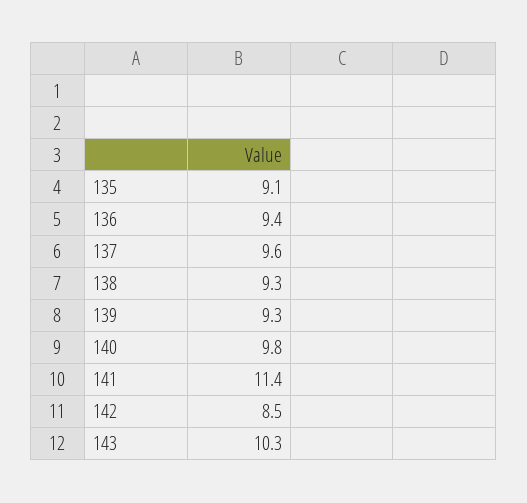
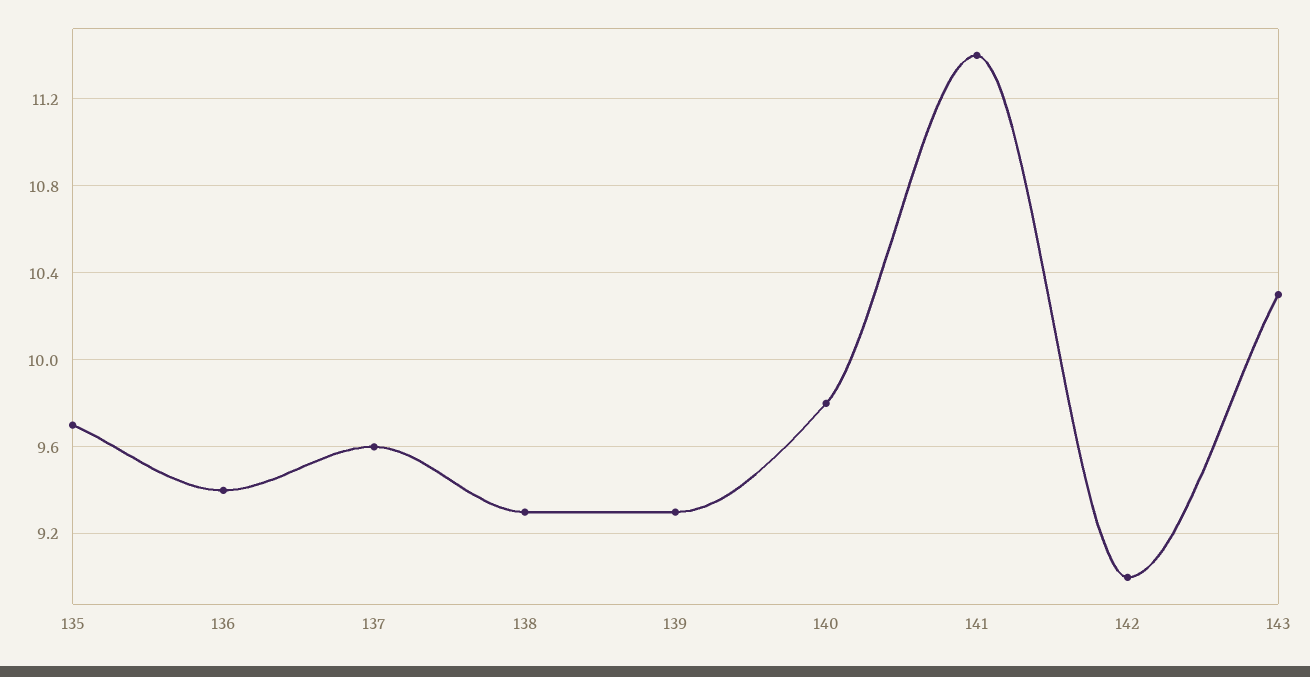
  {
-   "135": 9.1,
+   "135": 9.7,
    "136": 9.4,
    "137": 9.6,
    "138": 9.3,
    "139": 9.3,
    "140": 9.8,
    "141": 11.4,
-   "142": 8.5,
+   "142": 9,
    "143": 10.3
  }

